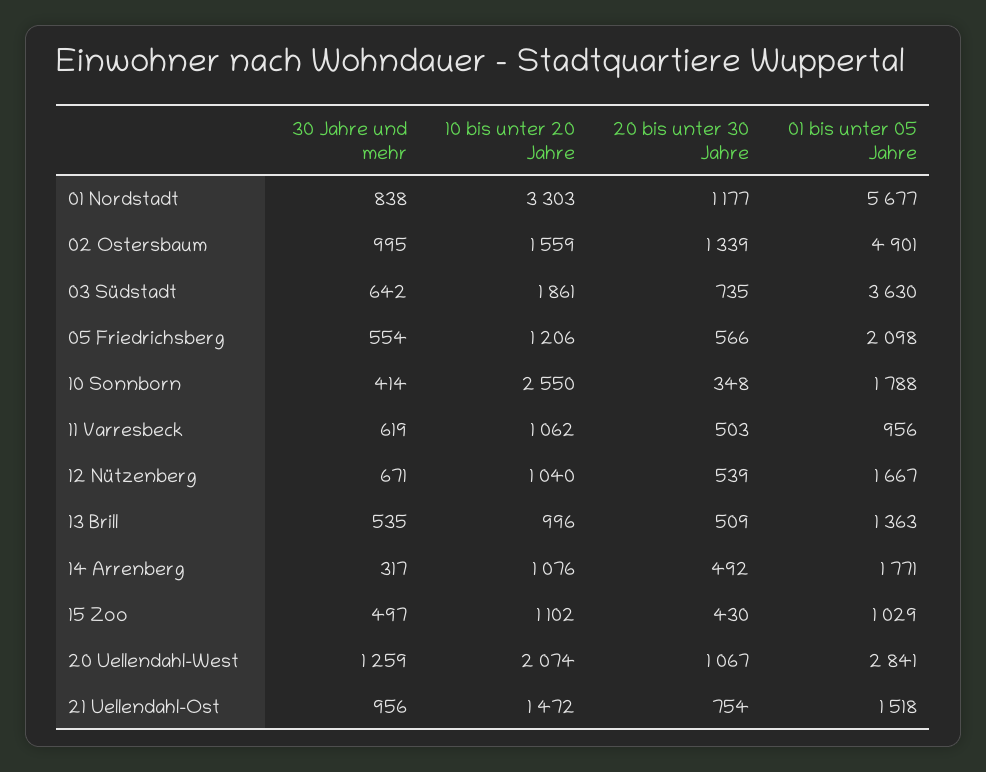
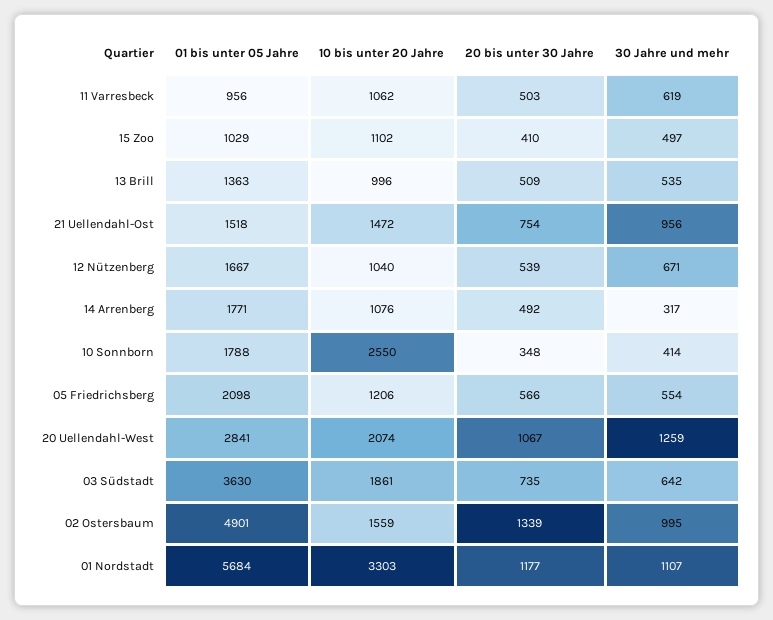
  {
    "30 Jahre und mehr": {
-     "01 Nordstadt": 838,
+     "01 Nordstadt": 1107,
      "02 Ostersbaum": 995,
      "03 Südstadt": 642,
      "05 Friedrichsberg": 554,
      "10 Sonnborn": 414,
      "11 Varresbeck": 619,
      "12 Nützenberg": 671,
      "13 Brill": 535,
      "14 Arrenberg": 317,
      "15 Zoo": 497,
      "20 Uellendahl-West": 1259,
      "21 Uellendahl-Ost": 956
    },
    "10 bis unter 20 Jahre": {
      "01 Nordstadt": 3303,
      "02 Ostersbaum": 1559,
      "03 Südstadt": 1861,
      "05 Friedrichsberg": 1206,
      "10 Sonnborn": 2550,
      "11 Varresbeck": 1062,
      "12 Nützenberg": 1040,
      "13 Brill": 996,
      "14 Arrenberg": 1076,
      "15 Zoo": 1102,
      "20 Uellendahl-West": 2074,
      "21 Uellendahl-Ost": 1472
    },
    "20 bis unter 30 Jahre": {
      "01 Nordstadt": 1177,
      "02 Ostersbaum": 1339,
      "03 Südstadt": 735,
      "05 Friedrichsberg": 566,
      "10 Sonnborn": 348,
      "11 Varresbeck": 503,
      "12 Nützenberg": 539,
      "13 Brill": 509,
      "14 Arrenberg": 492,
-     "15 Zoo": 430,
+     "15 Zoo": 410,
      "20 Uellendahl-West": 1067,
      "21 Uellendahl-Ost": 754
    },
    "01 bis unter 05 Jahre": {
-     "01 Nordstadt": 5677,
+     "01 Nordstadt": 5684,
      "02 Ostersbaum": 4901,
      "03 Südstadt": 3630,
      "05 Friedrichsberg": 2098,
      "10 Sonnborn": 1788,
      "11 Varresbeck": 956,
      "12 Nützenberg": 1667,
      "13 Brill": 1363,
      "14 Arrenberg": 1771,
      "15 Zoo": 1029,
      "20 Uellendahl-West": 2841,
      "21 Uellendahl-Ost": 1518
    }
  }

